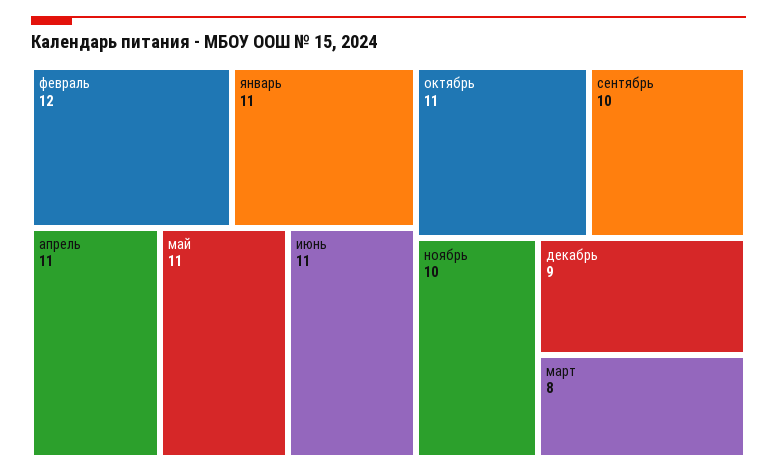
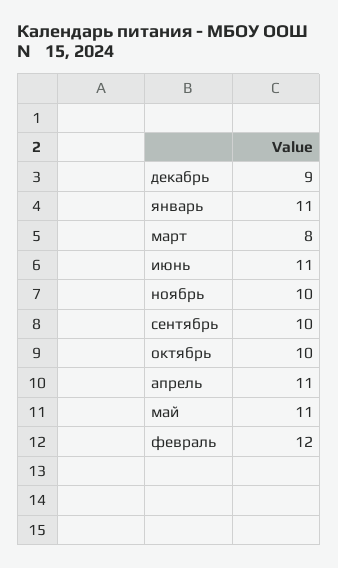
  {
    "февраль": 12,
    "январь": 11,
    "апрель": 11,
    "май": 11,
    "июнь": 11,
-   "октябрь": 11,
+   "октябрь": 10,
    "сентябрь": 10,
    "ноябрь": 10,
    "декабрь": 9,
    "март": 8
  }

